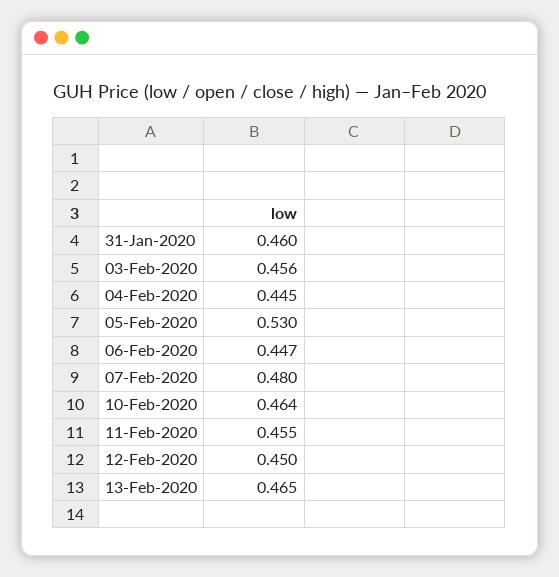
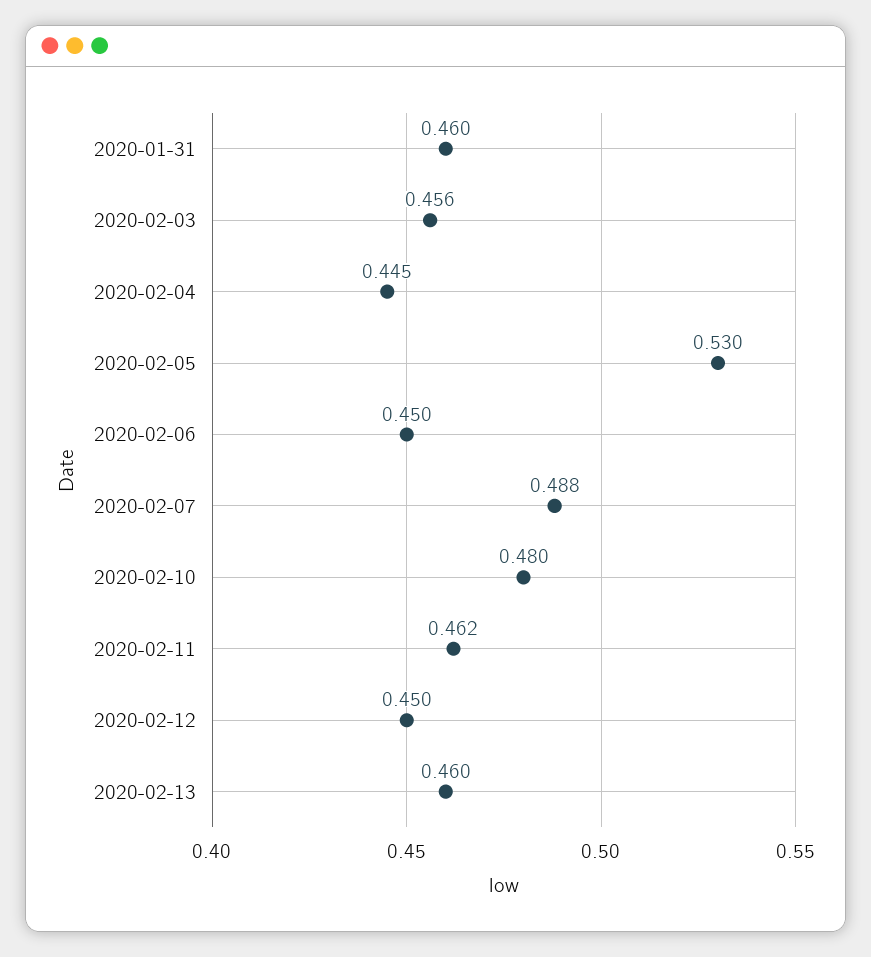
  {
    "31-Jan-2020": 0.46,
    "03-Feb-2020": 0.456,
    "04-Feb-2020": 0.445,
    "05-Feb-2020": 0.53,
-   "06-Feb-2020": 0.447,
+   "06-Feb-2020": 0.45,
-   "07-Feb-2020": 0.48,
+   "07-Feb-2020": 0.488,
-   "10-Feb-2020": 0.464,
+   "10-Feb-2020": 0.48,
-   "11-Feb-2020": 0.455,
+   "11-Feb-2020": 0.462,
    "12-Feb-2020": 0.45,
-   "13-Feb-2020": 0.465
+   "13-Feb-2020": 0.46
  }

